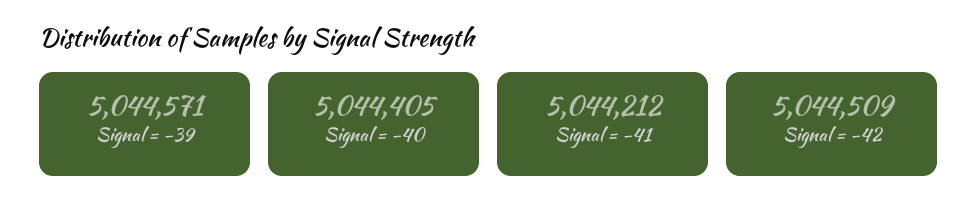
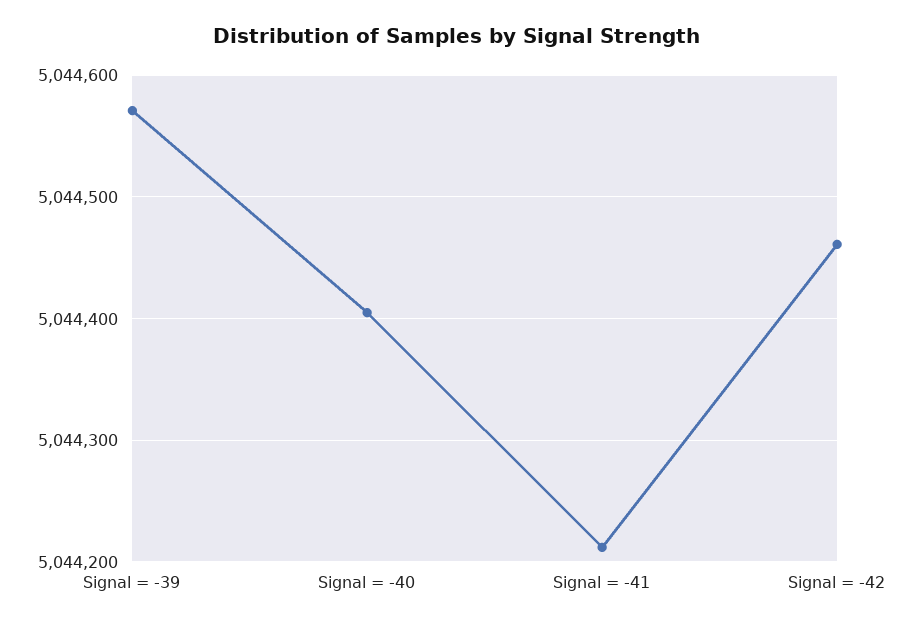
  {
    "Signal = -39": 5044571,
    "Signal = -40": 5044405,
    "Signal = -41": 5044212,
-   "Signal = -42": 5044509
+   "Signal = -42": 5044460
  }

